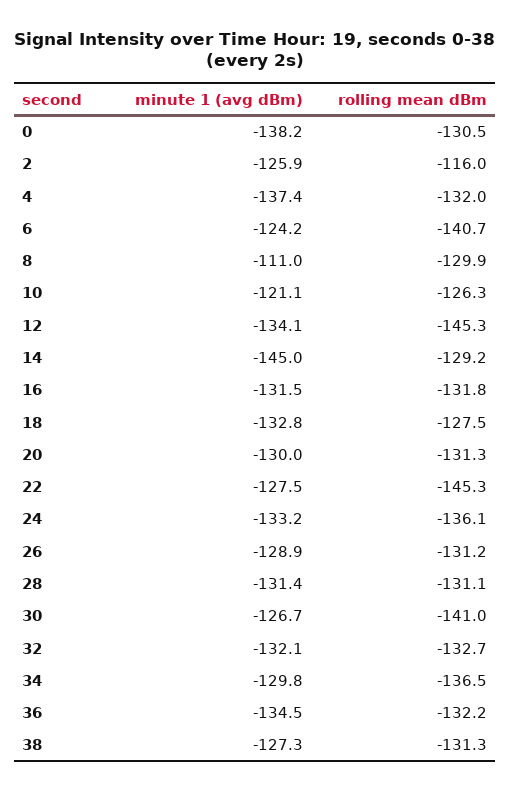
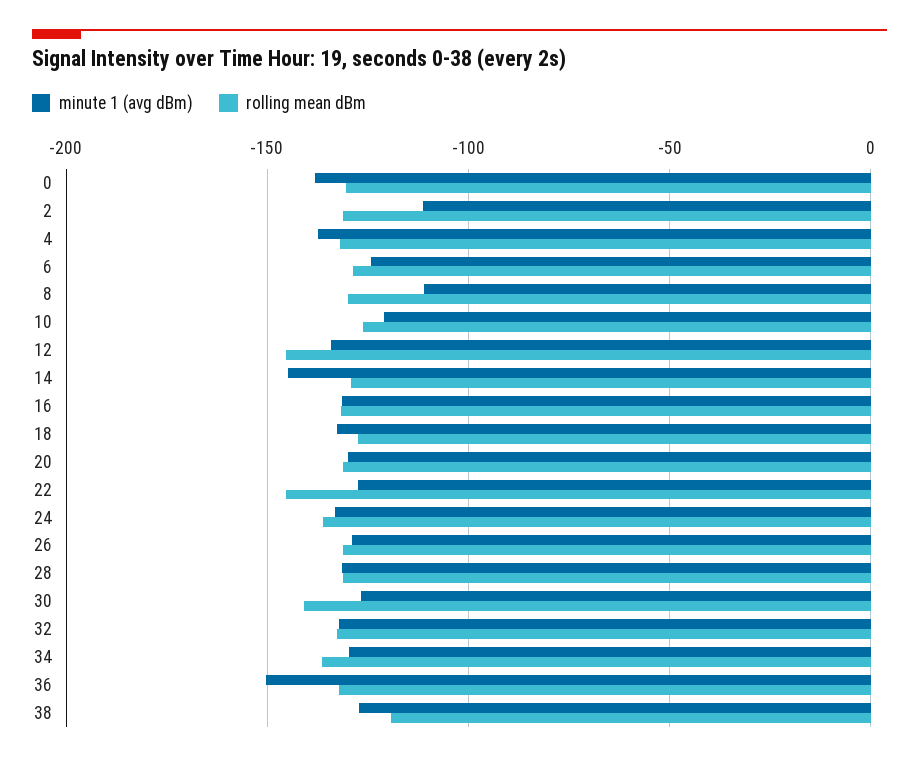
  {
    "minute 1 (avg dBm)": {
      "0": -138.2,
-     "2": -125.9,
+     "2": -110,
      "4": -137.4,
      "6": -124.2,
      "8": -111,
      "10": -121.1,
      "12": -134.1,
      "14": -145,
      "16": -131.5,
      "18": -132.8,
      "20": -130,
      "22": -127.5,
      "24": -133.2,
      "26": -128.9,
      "28": -131.4,
      "30": -126.7,
      "32": -132.1,
      "34": -129.8,
-     "36": -134.5,
+     "36": -150,
      "38": -127.3
    },
    "rolling mean dBm": {
      "0": -130.5,
-     "2": -116,
+     "2": -130,
      "4": -132,
-     "6": -140.7,
+     "6": -130,
      "8": -129.9,
      "10": -126.3,
      "12": -145.3,
      "14": -129.2,
      "16": -131.8,
      "18": -127.5,
      "20": -131.3,
      "22": -145.3,
      "24": -136.1,
      "26": -131.2,
      "28": -131.1,
      "30": -141,
      "32": -132.7,
      "34": -136.5,
      "36": -132.2,
-     "38": -131.3
+     "38": -120
    }
  }

